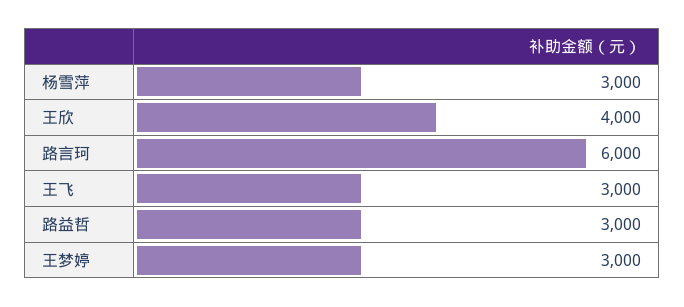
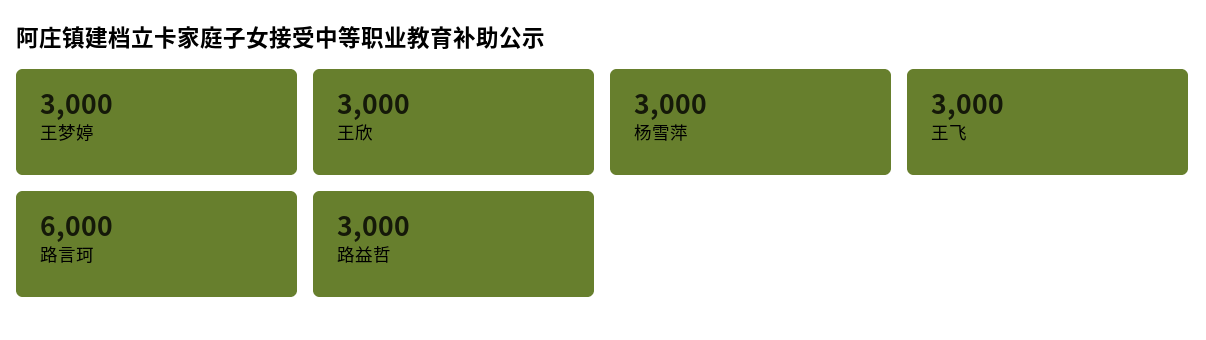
  {
    "杨雪萍": 3000,
-   "王欣": 4000,
+   "王欣": 3000,
    "路言珂": 6000,
    "王飞": 3000,
    "路益哲": 3000,
    "王梦婷": 3000
  }

